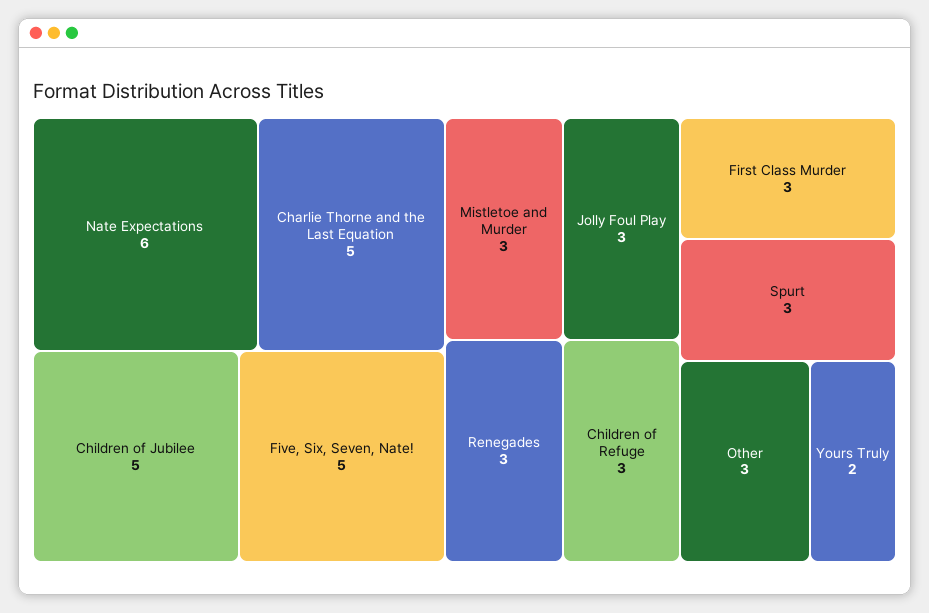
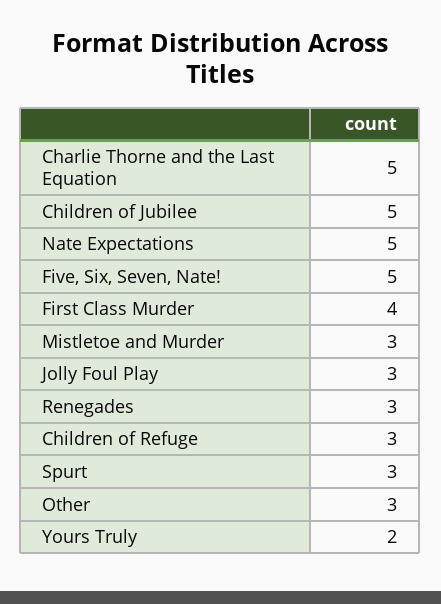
  {
-   "Nate Expectations": 6,
+   "Nate Expectations": 5,
    "Charlie Thorne and the Last Equation": 5,
    "Children of Jubilee": 5,
    "Five, Six, Seven, Nate!": 5,
    "Mistletoe and Murder": 3,
    "Jolly Foul Play": 3,
    "Renegades": 3,
    "Children of Refuge": 3,
-   "First Class Murder": 3,
+   "First Class Murder": 4,
    "Spurt": 3,
    "Other": 3,
    "Yours Truly": 2
  }

